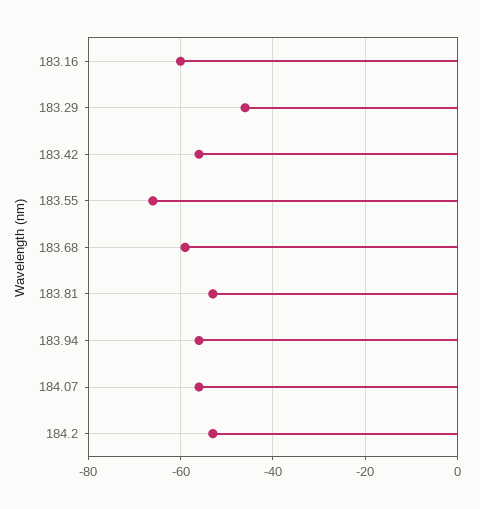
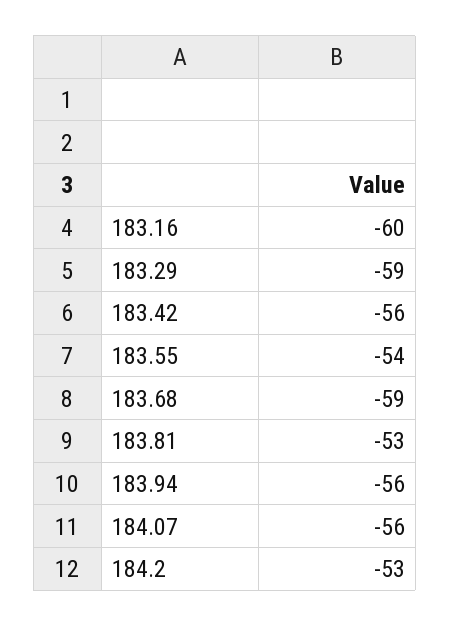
  {
    "183.16": -60,
-   "183.29": -45,
+   "183.29": -59,
    "183.42": -56,
-   "183.55": -65,
+   "183.55": -54,
    "183.68": -59,
    "183.81": -53,
    "183.94": -56,
    "184.07": -56,
    "184.2": -53
  }

